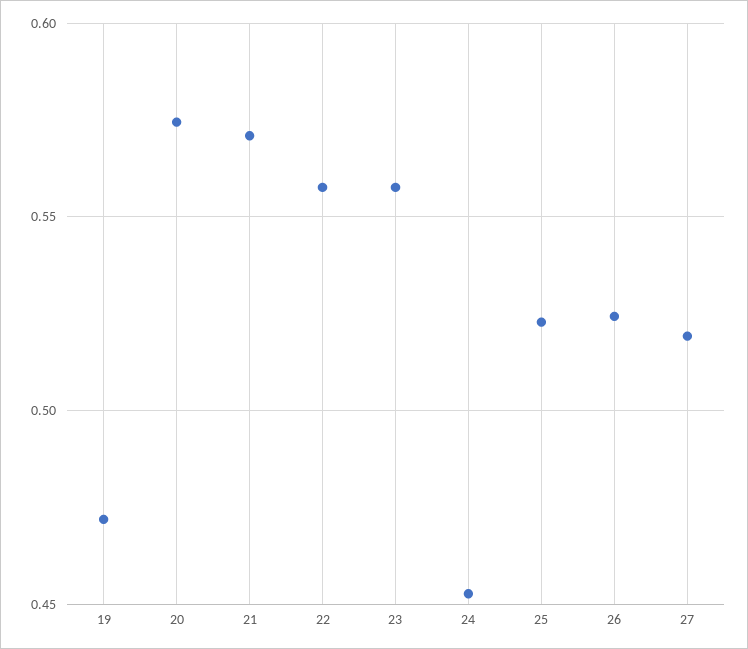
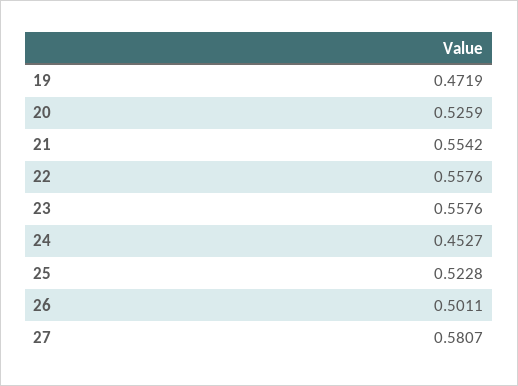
  {
    "19": 0.4719,
-   "20": 0.575,
+   "20": 0.5259,
-   "21": 0.57,
+   "21": 0.5542,
    "22": 0.5576,
    "23": 0.5576,
    "24": 0.4527,
    "25": 0.5228,
-   "26": 0.525,
+   "26": 0.5011,
-   "27": 0.52
+   "27": 0.5807
  }

